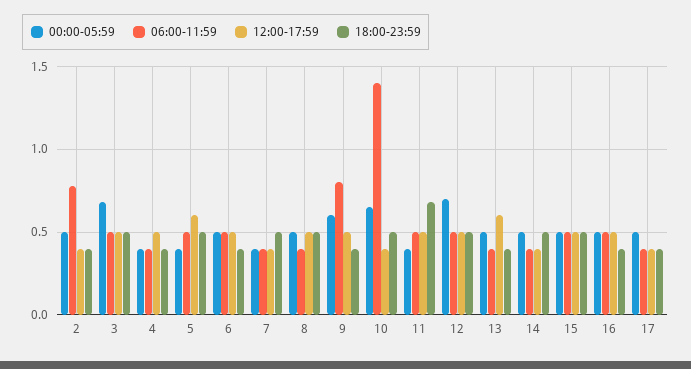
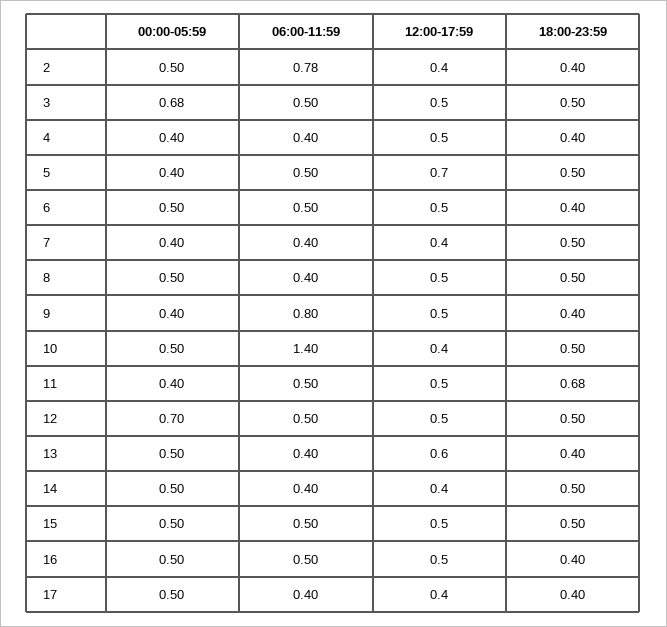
  {
    "00:00-05:59": {
      "2": 0.5,
      "3": 0.68,
      "4": 0.4,
      "5": 0.4,
      "6": 0.5,
      "7": 0.4,
      "8": 0.5,
-     "9": 0.6,
+     "9": 0.4,
-     "10": 0.65,
+     "10": 0.5,
      "11": 0.4,
      "12": 0.7,
      "13": 0.5,
      "14": 0.5,
      "15": 0.5,
      "16": 0.5,
      "17": 0.5
    },
    "06:00-11:59": {
      "2": 0.78,
      "3": 0.5,
      "4": 0.4,
      "5": 0.5,
      "6": 0.5,
      "7": 0.4,
      "8": 0.4,
      "9": 0.8,
      "10": 1.4,
      "11": 0.5,
      "12": 0.5,
      "13": 0.4,
      "14": 0.4,
      "15": 0.5,
      "16": 0.5,
      "17": 0.4
    },
    "12:00-17:59": {
      "2": 0.4,
      "3": 0.5,
      "4": 0.5,
-     "5": 0.6,
+     "5": 0.7,
      "6": 0.5,
      "7": 0.4,
      "8": 0.5,
      "9": 0.5,
      "10": 0.4,
      "11": 0.5,
      "12": 0.5,
      "13": 0.6,
      "14": 0.4,
      "15": 0.5,
      "16": 0.5,
      "17": 0.4
    },
    "18:00-23:59": {
      "2": 0.4,
      "3": 0.5,
      "4": 0.4,
      "5": 0.5,
      "6": 0.4,
      "7": 0.5,
      "8": 0.5,
      "9": 0.4,
      "10": 0.5,
      "11": 0.68,
      "12": 0.5,
      "13": 0.4,
      "14": 0.5,
      "15": 0.5,
      "16": 0.4,
      "17": 0.4
    }
  }

